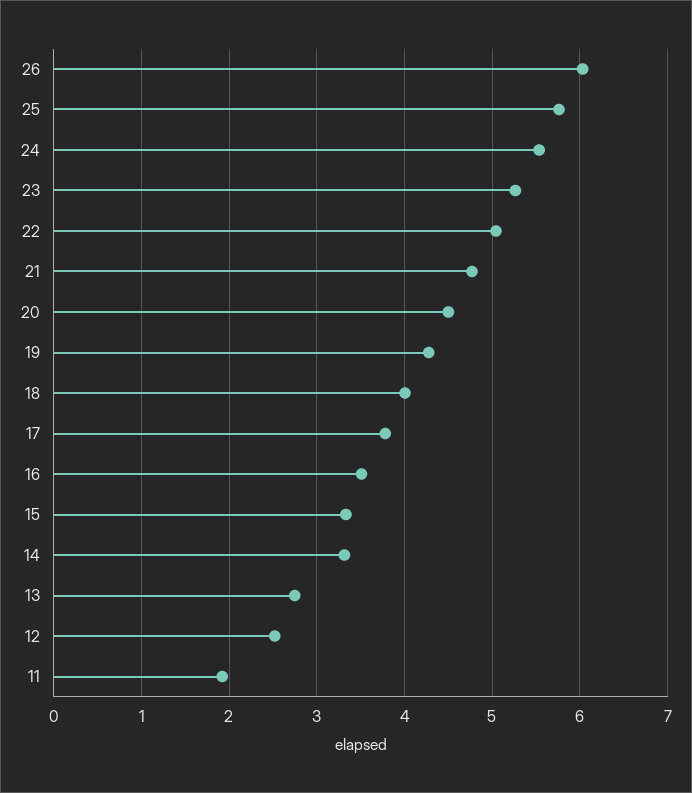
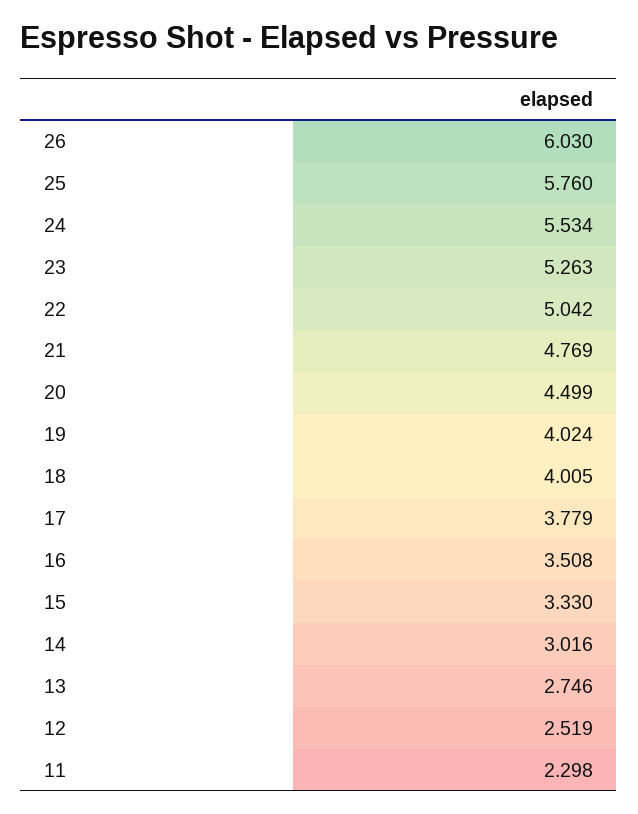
  {
    "26": 6.03,
    "25": 5.76,
    "24": 5.534,
    "23": 5.263,
    "22": 5.042,
    "21": 4.769,
    "20": 4.499,
-   "19": 4.3,
+   "19": 4.024,
    "18": 4.005,
    "17": 3.779,
    "16": 3.508,
    "15": 3.33,
-   "14": 3.3,
+   "14": 3.016,
    "13": 2.746,
    "12": 2.519,
-   "11": 1.9
+   "11": 2.298
  }

